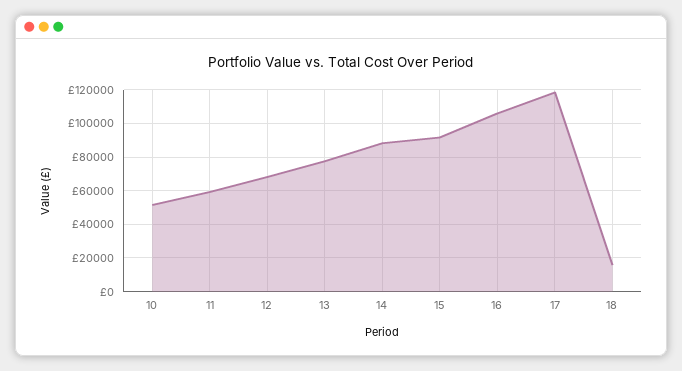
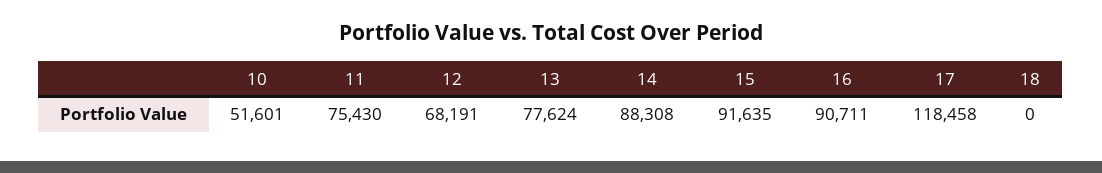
  {
    "10": 51601,
-   "11": 60000,
+   "11": 75430,
    "12": 68191,
    "13": 77624,
    "14": 88308,
    "15": 91635,
-   "16": 105000,
+   "16": 90711,
    "17": 118458,
-   "18": 15000
+   "18": 0
  }

